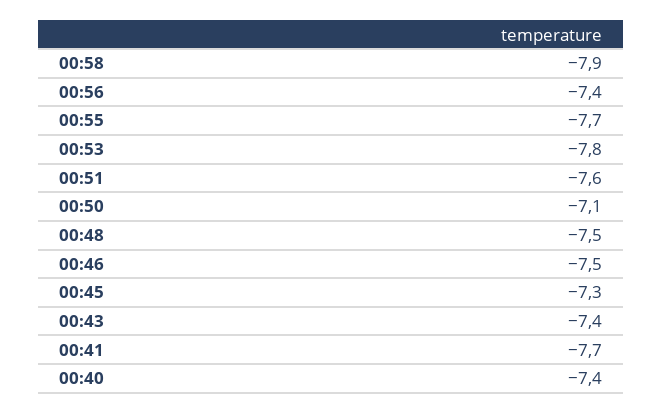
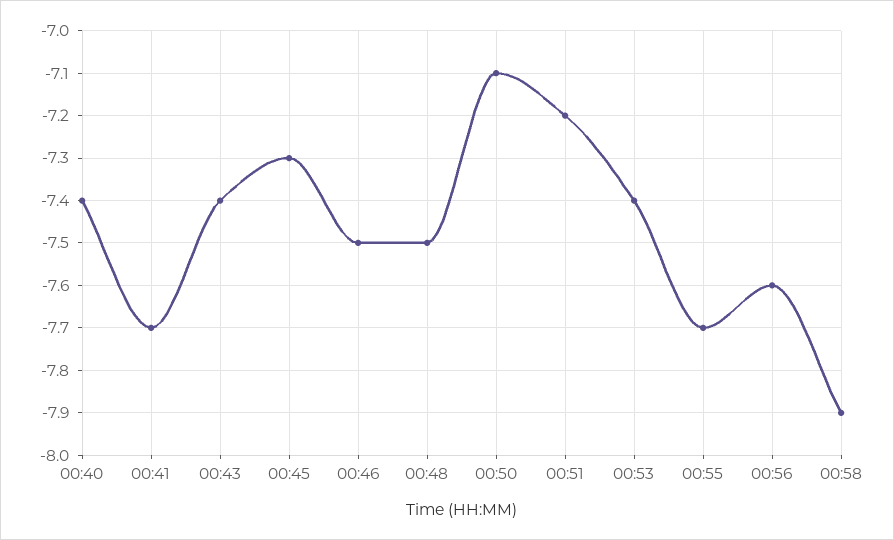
  {
    "00:58": -7.9,
-   "00:56": -7.4,
+   "00:56": -7.6,
    "00:55": -7.7,
-   "00:53": -7.8,
+   "00:53": -7.4,
-   "00:51": -7.6,
+   "00:51": -7.2,
    "00:50": -7.1,
    "00:48": -7.5,
    "00:46": -7.5,
    "00:45": -7.3,
    "00:43": -7.4,
    "00:41": -7.7,
    "00:40": -7.4
  }

